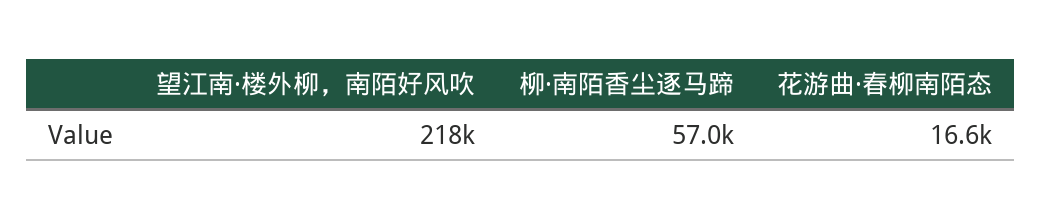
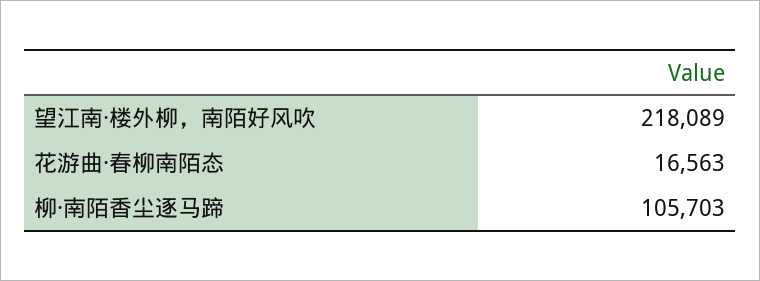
  {
    "望江南·楼外柳，南陌好风吹": 218089,
-   "柳·南陌香尘逐马蹄": 57000,
+   "柳·南陌香尘逐马蹄": 105703,
    "花游曲·春柳南陌态": 16563
  }

